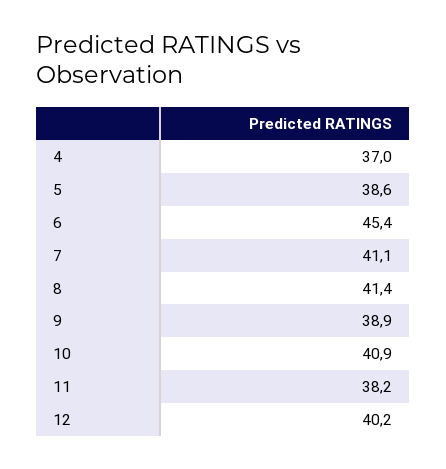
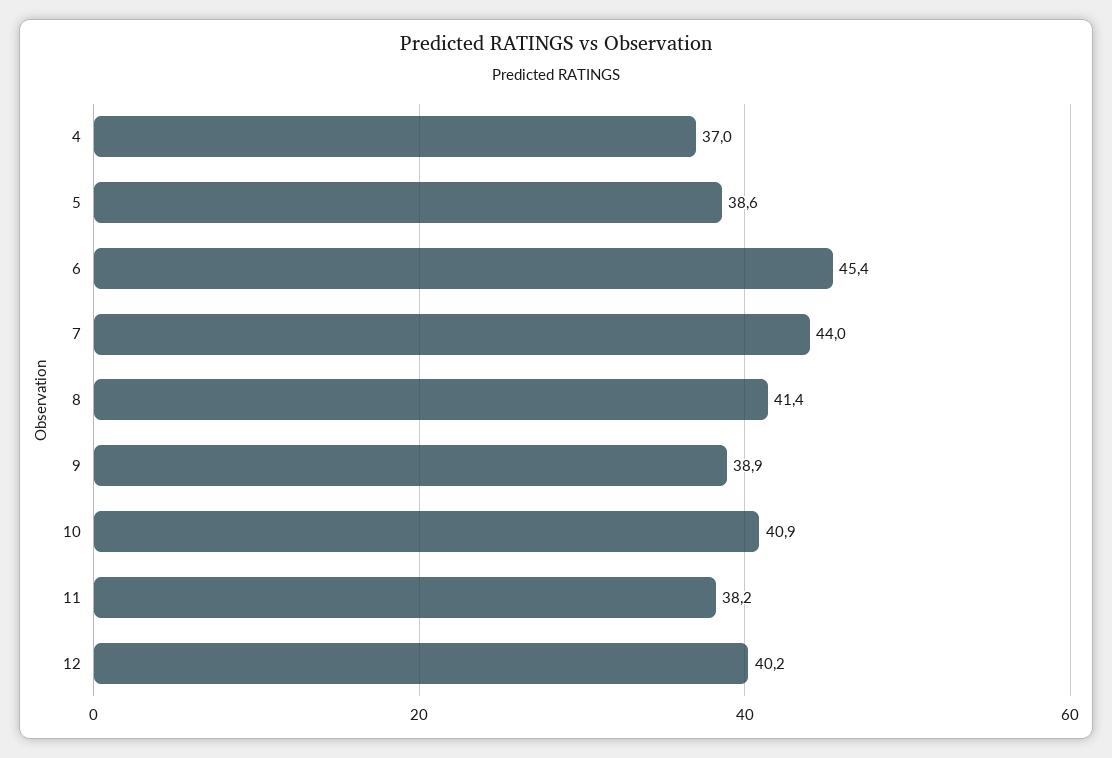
  {
    "4": 37,
    "5": 38.6,
    "6": 45.4,
-   "7": 41.1,
+   "7": 44,
    "8": 41.4,
    "9": 38.9,
    "10": 40.9,
    "11": 38.2,
    "12": 40.2
  }

